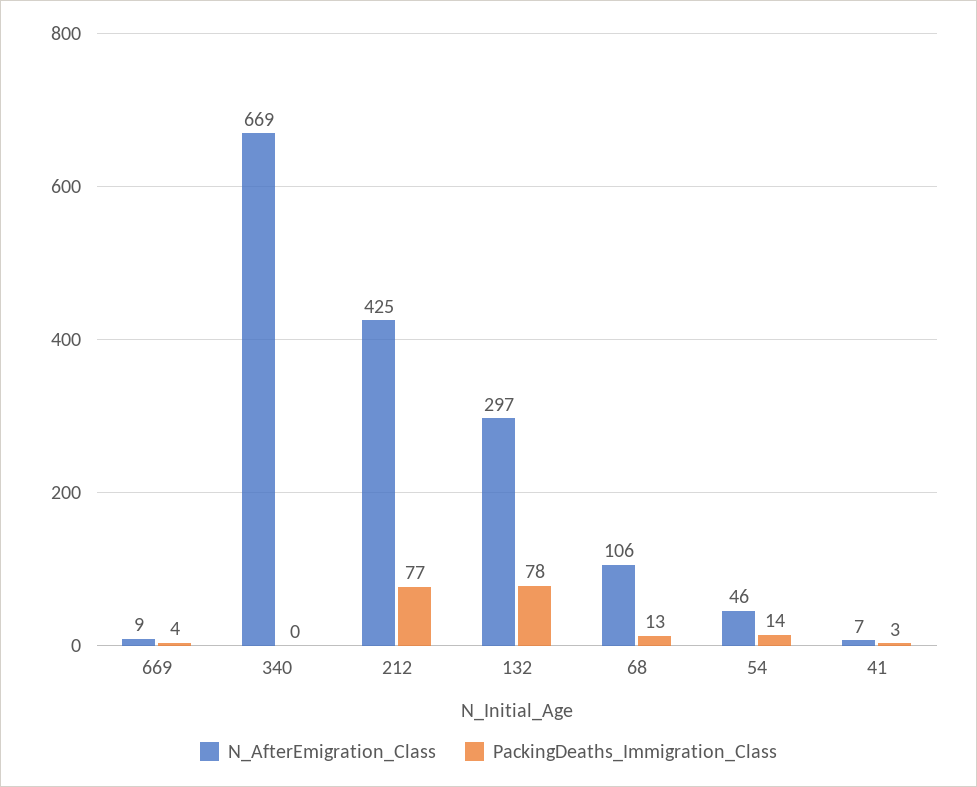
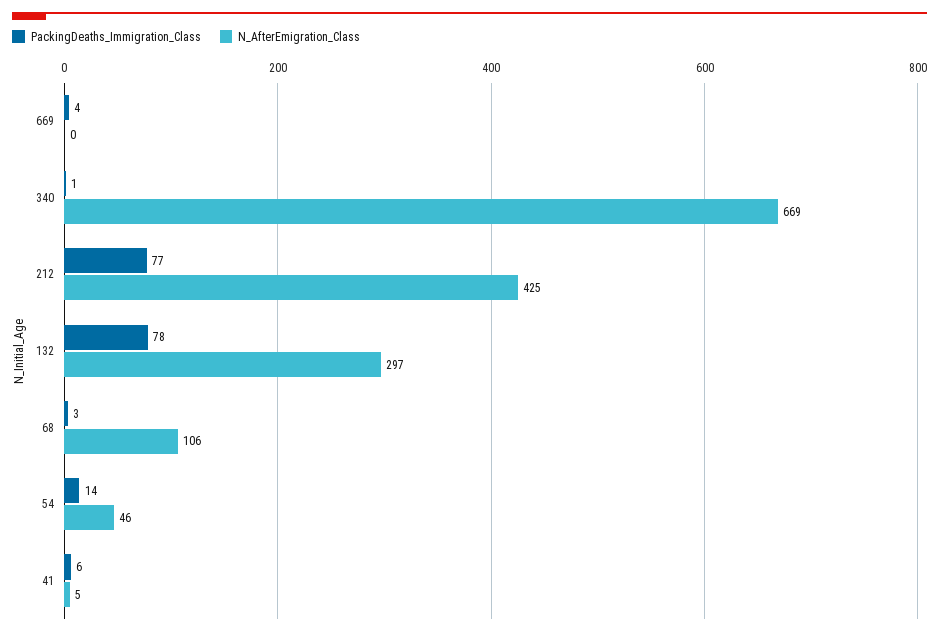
  {
    "N_AfterEmigration_Class": {
-     "669": 9,
+     "669": 0,
      "340": 669,
      "212": 425,
      "132": 297,
      "68": 106,
      "54": 46,
-     "41": 7
+     "41": 5
    },
    "PackingDeaths_Immigration_Class": {
      "669": 4,
-     "340": 0,
+     "340": 1,
      "212": 77,
      "132": 78,
-     "68": 13,
+     "68": 3,
      "54": 14,
-     "41": 3
+     "41": 6
    }
  }

